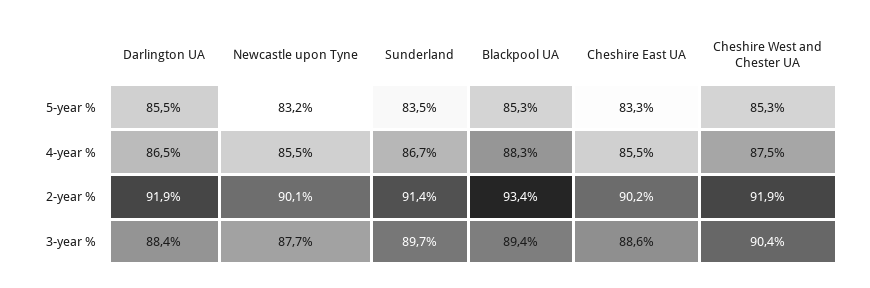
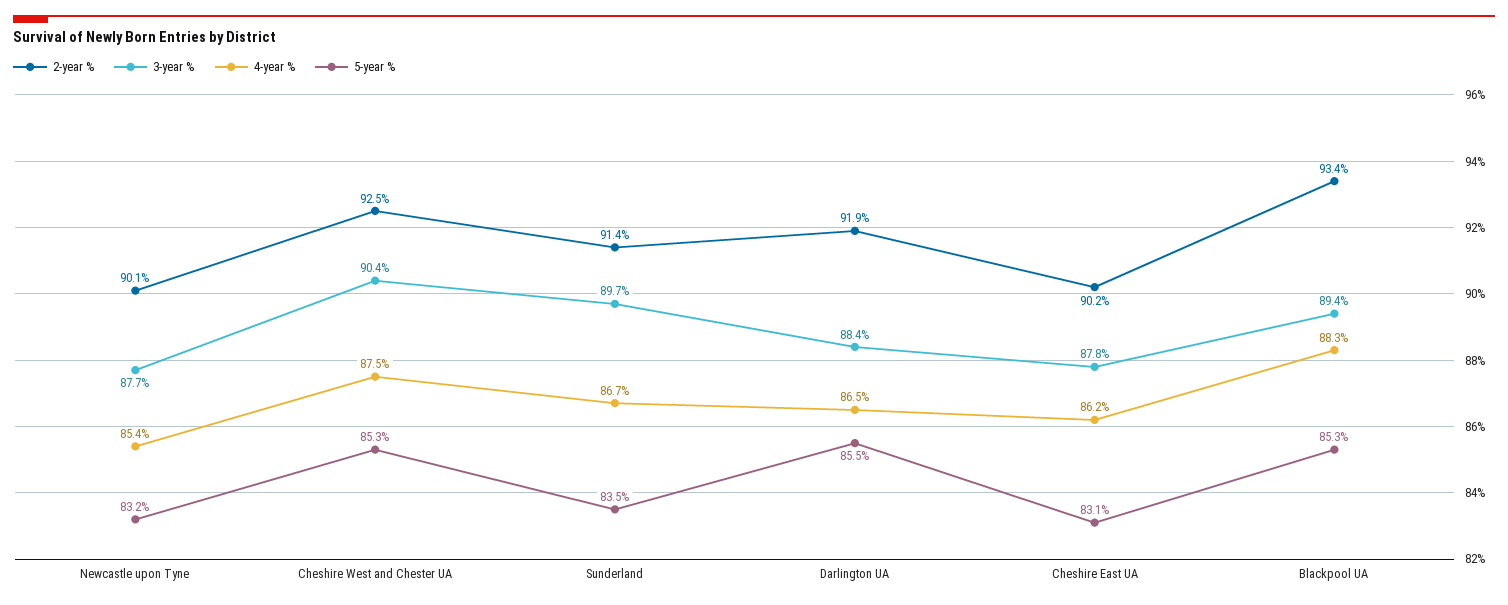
  {
    "5-year %": {
      "Darlington UA": 85.5,
      "Newcastle upon Tyne": 83.2,
      "Sunderland": 83.5,
      "Blackpool UA": 85.3,
-     "Cheshire East UA": 83.3,
+     "Cheshire East UA": 83.1,
      "Cheshire West and Chester UA": 85.3
    },
    "4-year %": {
      "Darlington UA": 86.5,
-     "Newcastle upon Tyne": 85.5,
+     "Newcastle upon Tyne": 85.4,
      "Sunderland": 86.7,
      "Blackpool UA": 88.3,
-     "Cheshire East UA": 85.5,
+     "Cheshire East UA": 86.2,
      "Cheshire West and Chester UA": 87.5
    },
    "2-year %": {
      "Darlington UA": 91.9,
      "Newcastle upon Tyne": 90.1,
      "Sunderland": 91.4,
      "Blackpool UA": 93.4,
      "Cheshire East UA": 90.2,
-     "Cheshire West and Chester UA": 91.9
+     "Cheshire West and Chester UA": 92.5
    },
    "3-year %": {
      "Darlington UA": 88.4,
      "Newcastle upon Tyne": 87.7,
      "Sunderland": 89.7,
      "Blackpool UA": 89.4,
-     "Cheshire East UA": 88.6,
+     "Cheshire East UA": 87.8,
      "Cheshire West and Chester UA": 90.4
    }
  }

